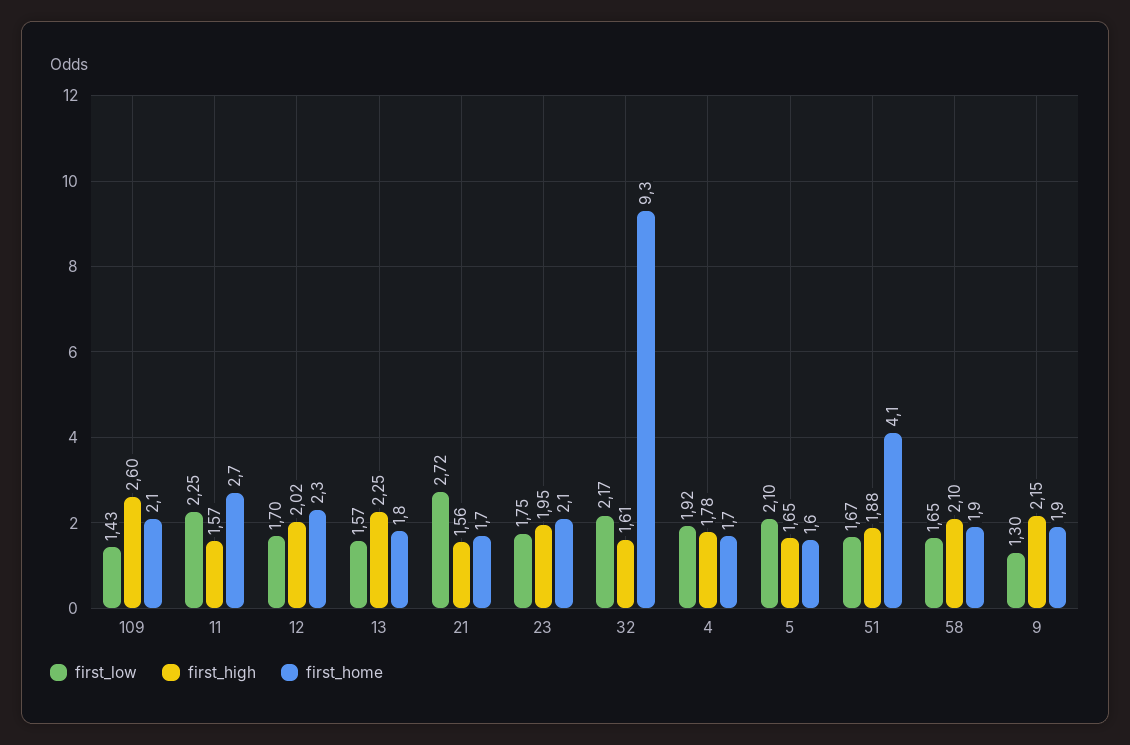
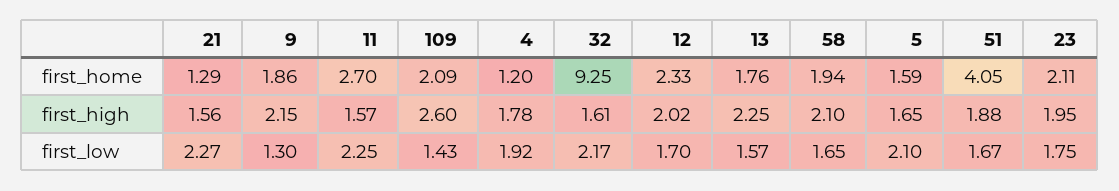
  {
    "first_low": {
      "109": 1.43,
      "11": 2.25,
      "12": 1.7,
      "13": 1.57,
-     "21": 2.72,
+     "21": 2.27,
      "23": 1.75,
      "32": 2.17,
      "4": 1.92,
      "5": 2.1,
      "51": 1.67,
      "58": 1.65,
      "9": 1.3
    },
    "first_high": {
      "109": 2.6,
      "11": 1.57,
      "12": 2.02,
      "13": 2.25,
      "21": 1.56,
      "23": 1.95,
      "32": 1.61,
      "4": 1.78,
      "5": 1.65,
      "51": 1.88,
      "58": 2.1,
      "9": 2.15
    },
    "first_home": {
      "109": 2.09,
      "11": 2.7,
      "12": 2.33,
      "13": 1.76,
-     "21": 1.7,
+     "21": 1.29,
      "23": 2.11,
      "32": 9.25,
-     "4": 1.7,
+     "4": 1.2,
      "5": 1.59,
      "51": 4.05,
      "58": 1.94,
      "9": 1.86
    }
  }

